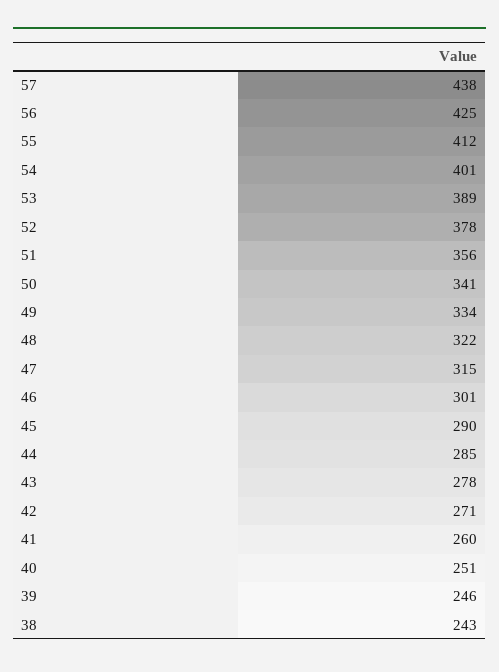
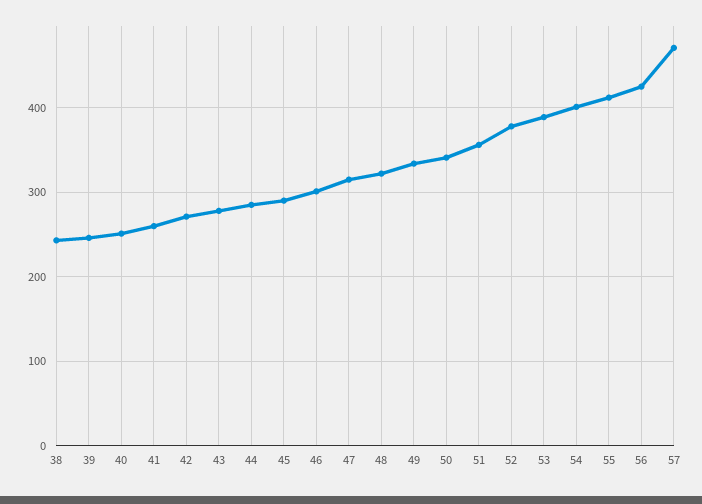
  {
-   "57": 438,
+   "57": 470,
    "56": 425,
    "55": 412,
    "54": 401,
    "53": 389,
    "52": 378,
    "51": 356,
    "50": 341,
    "49": 334,
    "48": 322,
    "47": 315,
    "46": 301,
    "45": 290,
    "44": 285,
    "43": 278,
    "42": 271,
    "41": 260,
    "40": 251,
    "39": 246,
    "38": 243
  }

